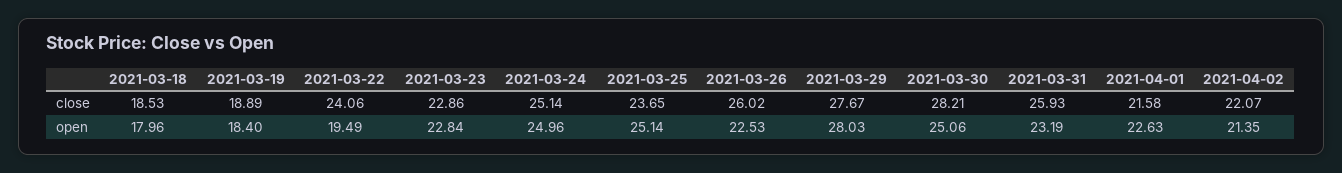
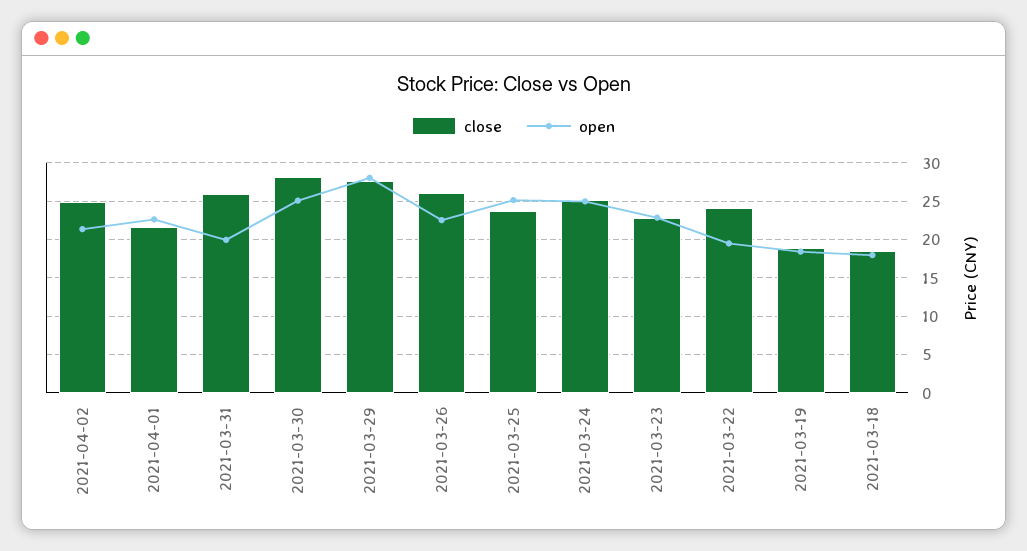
  {
    "close": {
      "2021-03-18": 18.53,
      "2021-03-19": 18.89,
      "2021-03-22": 24.06,
      "2021-03-23": 22.86,
      "2021-03-24": 25.14,
      "2021-03-25": 23.65,
      "2021-03-26": 26.02,
      "2021-03-29": 27.67,
      "2021-03-30": 28.21,
      "2021-03-31": 25.93,
      "2021-04-01": 21.58,
-     "2021-04-02": 22.07
+     "2021-04-02": 25
    },
    "open": {
      "2021-03-18": 17.96,
      "2021-03-19": 18.4,
      "2021-03-22": 19.49,
      "2021-03-23": 22.84,
      "2021-03-24": 24.96,
      "2021-03-25": 25.14,
      "2021-03-26": 22.53,
      "2021-03-29": 28.03,
      "2021-03-30": 25.06,
-     "2021-03-31": 23.19,
+     "2021-03-31": 20,
      "2021-04-01": 22.63,
      "2021-04-02": 21.35
    }
  }

